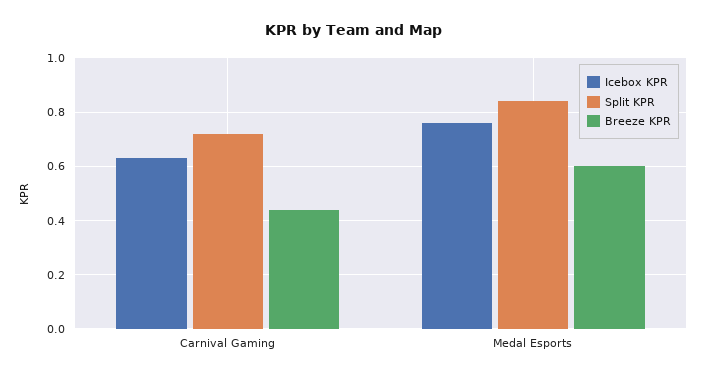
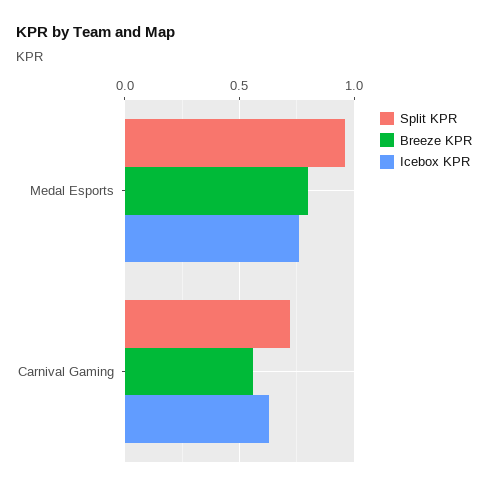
  {
    "Icebox KPR": {
      "Carnival Gaming": 0.65,
      "Medal Esports": 0.75
    },
    "Split KPR": {
      "Carnival Gaming": 0.7,
-     "Medal Esports": 0.85
+     "Medal Esports": 0.95
    },
    "Breeze KPR": {
-     "Carnival Gaming": 0.45,
+     "Carnival Gaming": 0.55,
-     "Medal Esports": 0.6
+     "Medal Esports": 0.8
    }
  }

